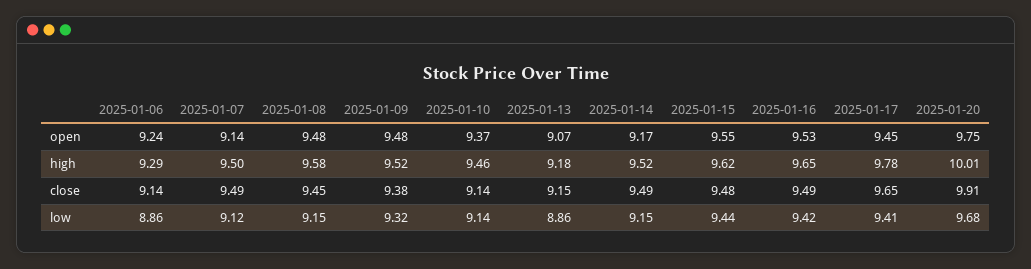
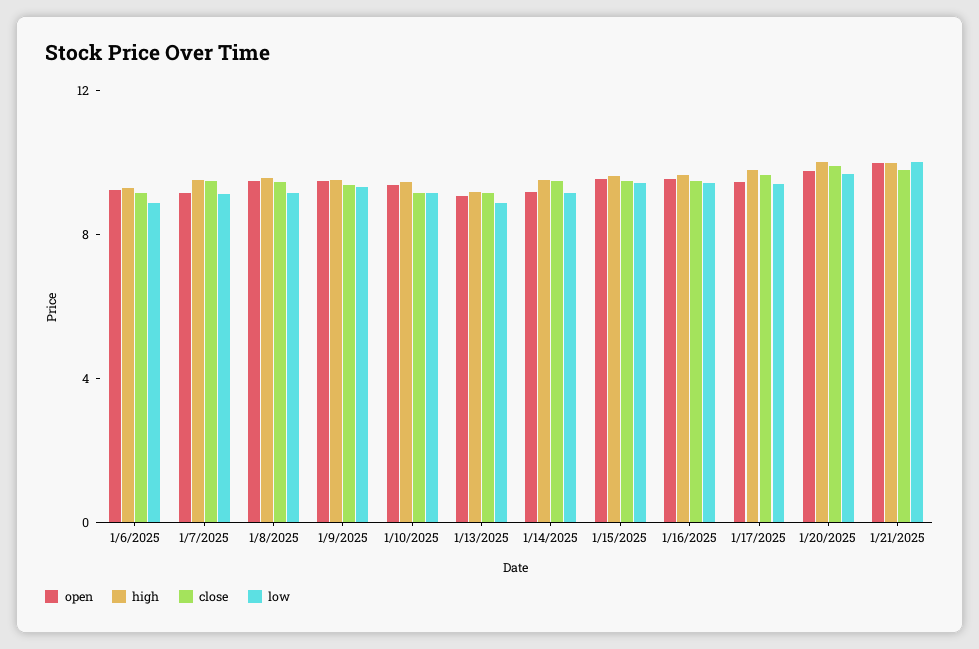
  {
    "open": {
      "2025-01-06": 9.24,
      "2025-01-07": 9.14,
      "2025-01-08": 9.48,
      "2025-01-09": 9.48,
      "2025-01-10": 9.37,
      "2025-01-13": 9.07,
      "2025-01-14": 9.17,
      "2025-01-15": 9.55,
      "2025-01-16": 9.53,
      "2025-01-17": 9.45,
-     "2025-01-20": 9.75
+     "2025-01-20": 9.75,
+     "1/21/2025": 10
    },
    "high": {
      "2025-01-06": 9.29,
      "2025-01-07": 9.5,
      "2025-01-08": 9.58,
      "2025-01-09": 9.52,
      "2025-01-10": 9.46,
      "2025-01-13": 9.18,
      "2025-01-14": 9.52,
      "2025-01-15": 9.62,
      "2025-01-16": 9.65,
      "2025-01-17": 9.78,
-     "2025-01-20": 10.01
+     "2025-01-20": 10.01,
+     "1/21/2025": 10
    },
    "close": {
      "2025-01-06": 9.14,
      "2025-01-07": 9.49,
      "2025-01-08": 9.45,
      "2025-01-09": 9.38,
      "2025-01-10": 9.14,
      "2025-01-13": 9.15,
      "2025-01-14": 9.49,
      "2025-01-15": 9.48,
      "2025-01-16": 9.49,
      "2025-01-17": 9.65,
-     "2025-01-20": 9.91
+     "2025-01-20": 9.91,
+     "1/21/2025": 10
    },
    "low": {
      "2025-01-06": 8.86,
      "2025-01-07": 9.12,
      "2025-01-08": 9.15,
      "2025-01-09": 9.32,
      "2025-01-10": 9.14,
      "2025-01-13": 8.86,
      "2025-01-14": 9.15,
      "2025-01-15": 9.44,
      "2025-01-16": 9.42,
      "2025-01-17": 9.41,
-     "2025-01-20": 9.68
+     "2025-01-20": 9.68,
+     "1/21/2025": 10
    }
  }

